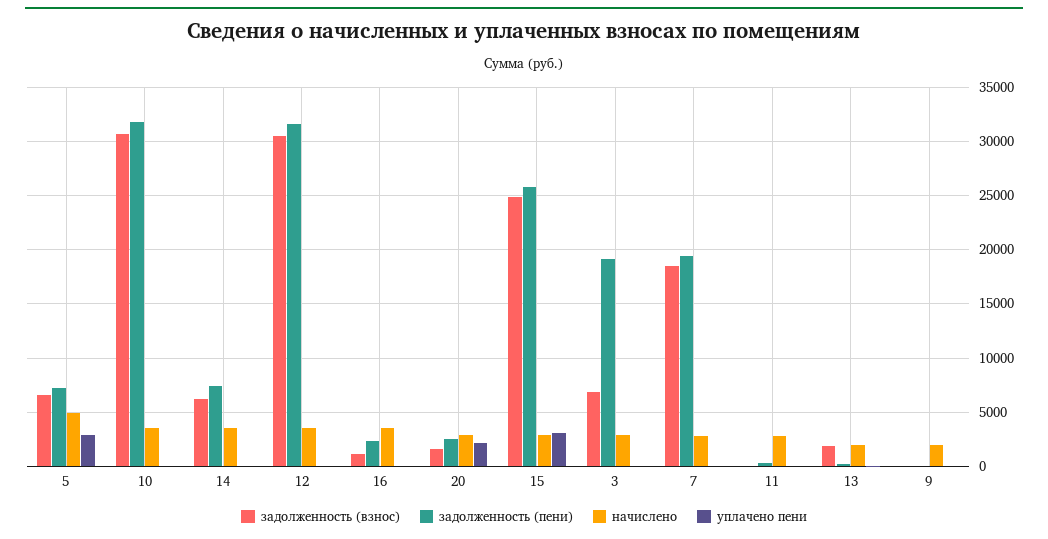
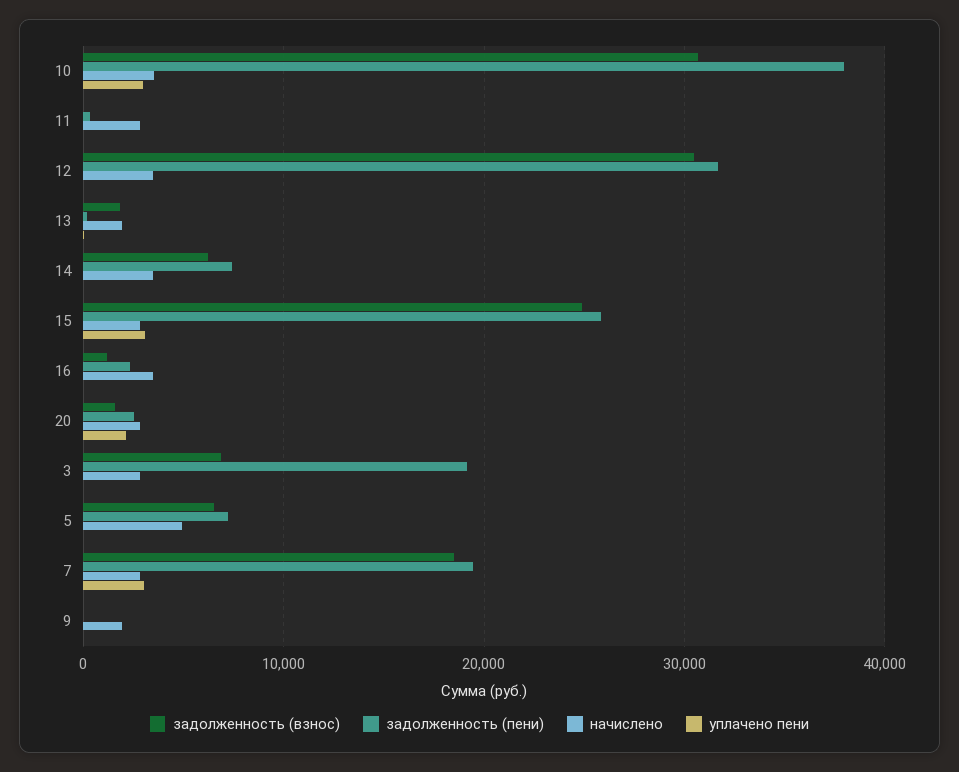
  {
    "задолженность (взнос)": {
      "5": 7000,
      "10": 31000,
      "14": 6000,
      "12": 30000,
      "16": 1000,
      "20": 2000,
      "15": 25000,
      "3": 7000,
      "7": 19000,
      "11": 0,
      "13": 2000,
      "9": 0
    },
    "задолженность (пени)": {
      "5": 7000,
-     "10": 32000,
+     "10": 38000,
      "14": 7000,
      "12": 32000,
      "16": 2000,
      "20": 3000,
      "15": 26000,
      "3": 19000,
      "7": 19000,
      "11": 0,
      "13": 0,
      "9": 0
    },
    "начислено": {
      "5": 5000,
      "10": 4000,
      "14": 4000,
      "12": 3000,
      "16": 3000,
      "20": 3000,
      "15": 3000,
      "3": 3000,
      "7": 3000,
      "11": 3000,
      "13": 2000,
      "9": 2000
    },
    "уплачено пени": {
-     "5": 3000,
+     "5": 0,
-     "10": 0,
+     "10": 3000,
      "14": 0,
      "12": 0,
      "16": 0,
      "20": 2000,
      "15": 3000,
      "3": 0,
-     "7": 0,
+     "7": 3000,
      "11": 0,
      "13": 0,
      "9": 0
    }
  }

